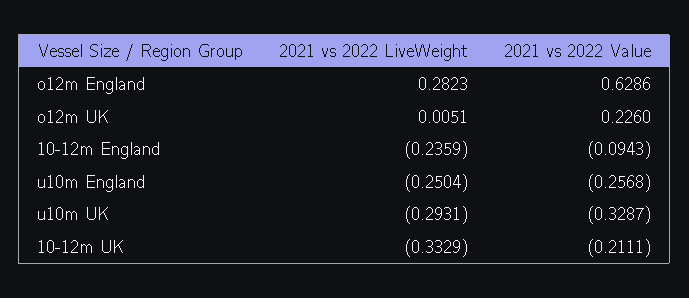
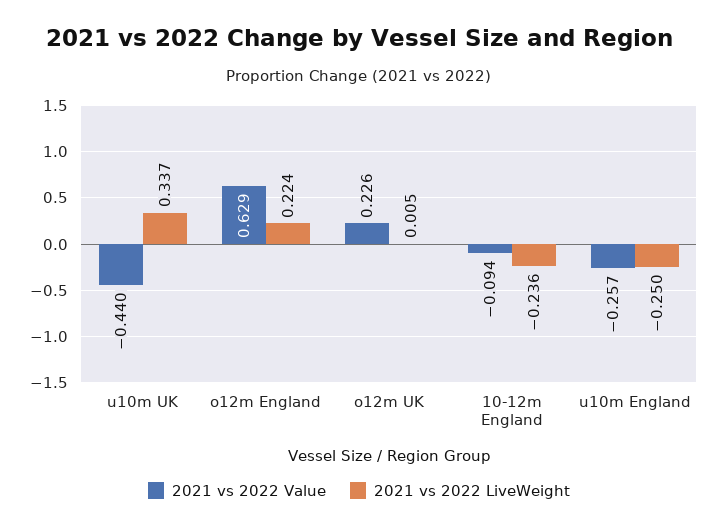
  {
    "2021 vs 2022 LiveWeight": {
-     "o12m England": 0.2823,
+     "o12m England": 0.224,
      "o12m UK": 0.0051,
      "10-12m England": -0.2359,
      "u10m England": -0.2504,
-     "u10m UK": -0.2931,
+     "u10m UK": 0.337
-     "10-12m UK": -0.3329
    },
    "2021 vs 2022 Value": {
      "o12m England": 0.6286,
      "o12m UK": 0.226,
      "10-12m England": -0.0943,
      "u10m England": -0.2568,
-     "u10m UK": -0.3287,
+     "u10m UK": -0.44
-     "10-12m UK": -0.2111
    }
  }

